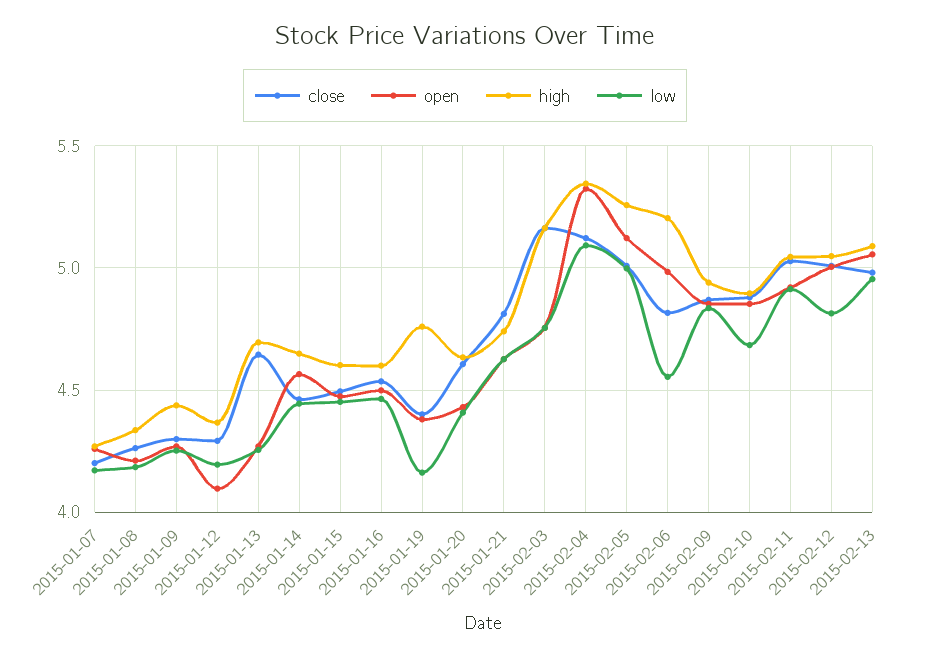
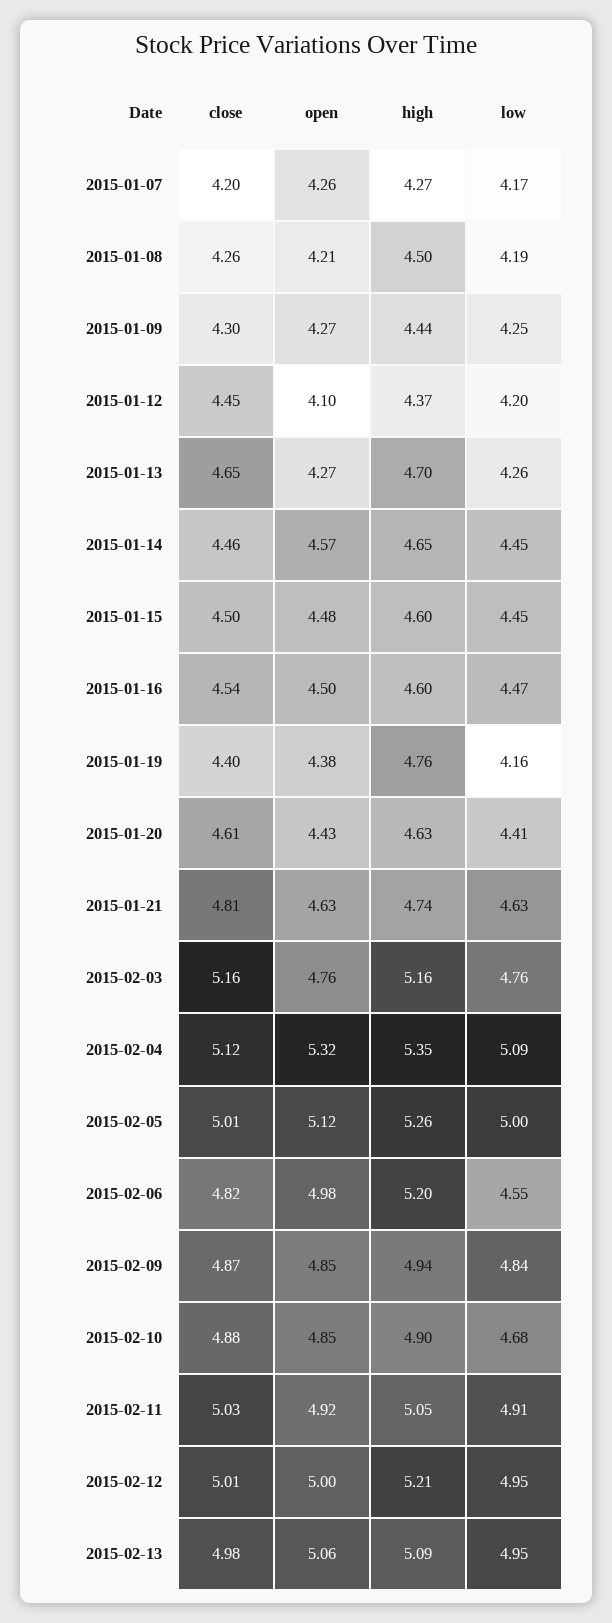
  {
    "close": {
      "2015-01-07": 4.2,
      "2015-01-08": 4.26,
      "2015-01-09": 4.3,
-     "2015-01-12": 4.3,
+     "2015-01-12": 4.45,
      "2015-01-13": 4.65,
      "2015-01-14": 4.46,
      "2015-01-15": 4.5,
      "2015-01-16": 4.54,
      "2015-01-19": 4.4,
      "2015-01-20": 4.61,
      "2015-01-21": 4.81,
      "2015-02-03": 5.16,
      "2015-02-04": 5.12,
      "2015-02-05": 5.01,
      "2015-02-06": 4.82,
      "2015-02-09": 4.87,
      "2015-02-10": 4.88,
      "2015-02-11": 5.03,
      "2015-02-12": 5.01,
      "2015-02-13": 4.98
    },
    "open": {
      "2015-01-07": 4.26,
      "2015-01-08": 4.21,
      "2015-01-09": 4.27,
      "2015-01-12": 4.1,
      "2015-01-13": 4.27,
      "2015-01-14": 4.57,
      "2015-01-15": 4.48,
      "2015-01-16": 4.5,
      "2015-01-19": 4.38,
      "2015-01-20": 4.43,
      "2015-01-21": 4.63,
      "2015-02-03": 4.76,
      "2015-02-04": 5.32,
      "2015-02-05": 5.12,
      "2015-02-06": 4.98,
      "2015-02-09": 4.85,
      "2015-02-10": 4.85,
      "2015-02-11": 4.92,
      "2015-02-12": 5,
      "2015-02-13": 5.06
    },
    "high": {
      "2015-01-07": 4.27,
-     "2015-01-08": 4.35,
+     "2015-01-08": 4.5,
      "2015-01-09": 4.44,
      "2015-01-12": 4.37,
      "2015-01-13": 4.7,
      "2015-01-14": 4.65,
      "2015-01-15": 4.6,
      "2015-01-16": 4.6,
      "2015-01-19": 4.76,
      "2015-01-20": 4.63,
      "2015-01-21": 4.74,
      "2015-02-03": 5.16,
      "2015-02-04": 5.35,
      "2015-02-05": 5.26,
      "2015-02-06": 5.2,
      "2015-02-09": 4.94,
      "2015-02-10": 4.9,
      "2015-02-11": 5.05,
-     "2015-02-12": 5.05,
+     "2015-02-12": 5.21,
      "2015-02-13": 5.09
    },
    "low": {
      "2015-01-07": 4.17,
      "2015-01-08": 4.19,
      "2015-01-09": 4.25,
      "2015-01-12": 4.2,
      "2015-01-13": 4.26,
      "2015-01-14": 4.45,
      "2015-01-15": 4.45,
      "2015-01-16": 4.47,
      "2015-01-19": 4.16,
      "2015-01-20": 4.41,
      "2015-01-21": 4.63,
      "2015-02-03": 4.76,
      "2015-02-04": 5.09,
      "2015-02-05": 5,
      "2015-02-06": 4.55,
      "2015-02-09": 4.84,
      "2015-02-10": 4.68,
      "2015-02-11": 4.91,
-     "2015-02-12": 4.8,
+     "2015-02-12": 4.95,
      "2015-02-13": 4.95
    }
  }

